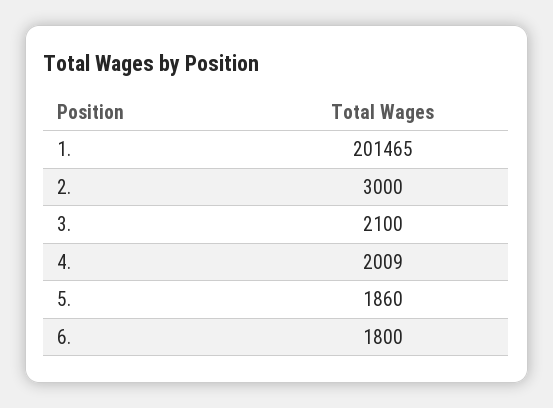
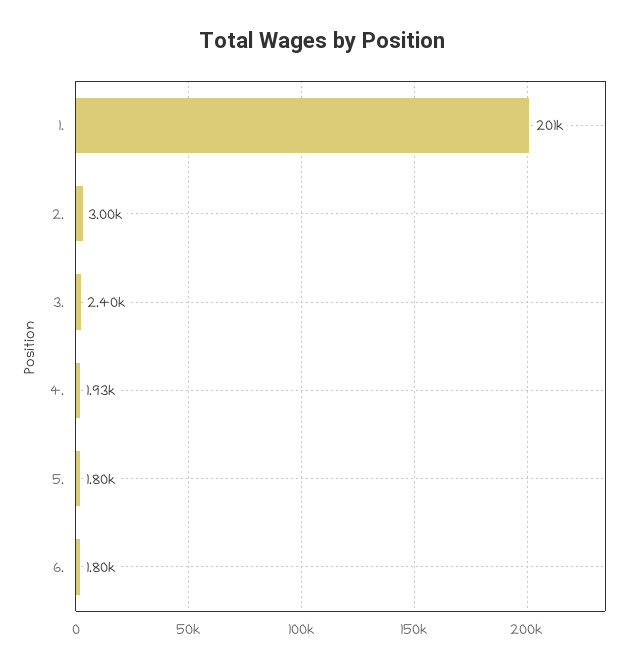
  {
    "1.": 201465,
    "2.": 3000,
-   "3.": 2100,
+   "3.": 2400,
-   "4.": 2009,
+   "4.": 1930,
-   "5.": 1860,
+   "5.": 1800,
    "6.": 1800
  }

